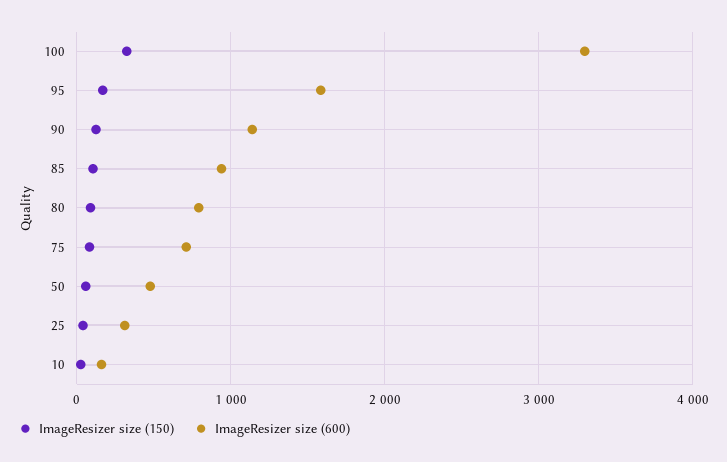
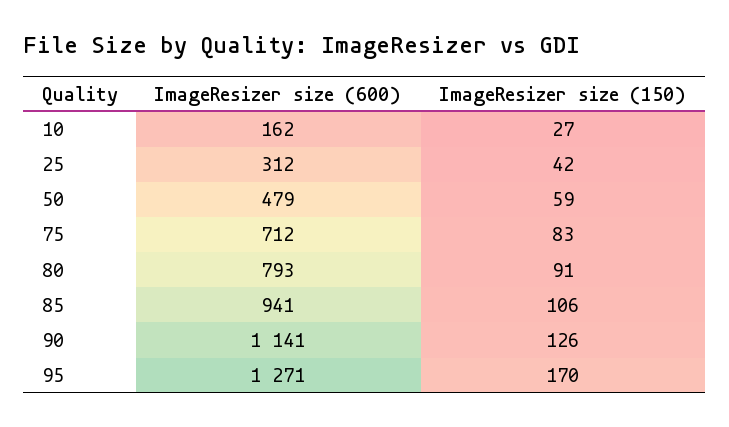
  {
    "ImageResizer size (150)": {
-     "100": 300,
      "95": 170,
      "90": 126,
      "85": 106,
      "80": 91,
      "75": 83,
      "50": 59,
      "25": 42,
      "10": 27
    },
    "ImageResizer size (600)": {
-     "100": 3300,
-     "95": 1600,
+     "95": 1271,
      "90": 1141,
      "85": 941,
      "80": 793,
      "75": 712,
      "50": 479,
      "25": 312,
      "10": 162
    }
  }

